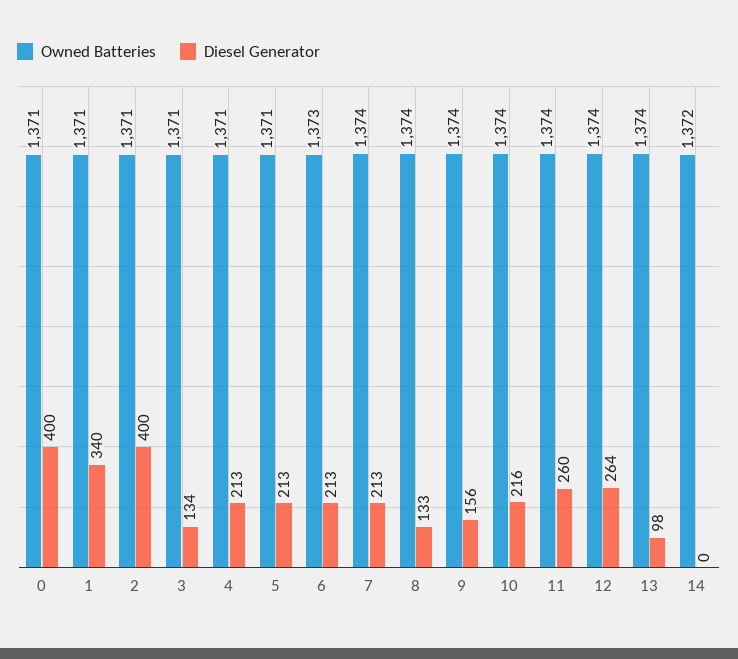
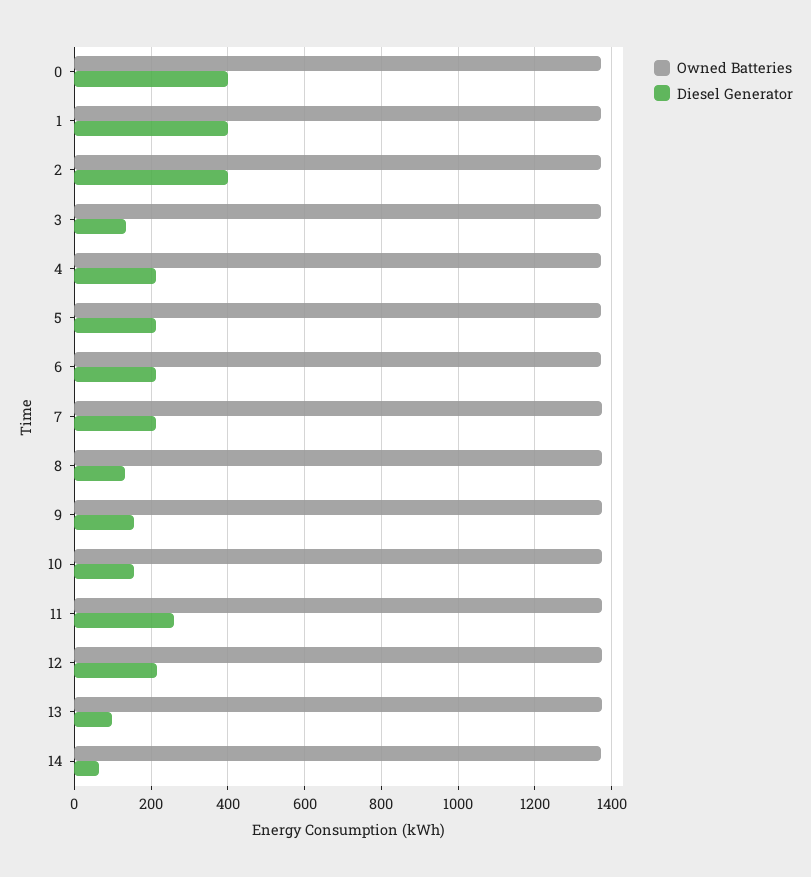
  {
    "Owned Batteries": {
      "0": 1371,
      "1": 1371,
      "2": 1371,
      "3": 1371,
      "4": 1371,
      "5": 1371,
      "6": 1373,
      "7": 1374,
      "8": 1374,
      "9": 1374,
      "10": 1374,
      "11": 1374,
      "12": 1374,
      "13": 1374,
      "14": 1372
    },
    "Diesel Generator": {
      "0": 400,
-     "1": 340,
+     "1": 400,
      "2": 400,
      "3": 134,
      "4": 213,
      "5": 213,
      "6": 213,
      "7": 213,
      "8": 133,
      "9": 156,
-     "10": 216,
+     "10": 160,
      "11": 260,
-     "12": 264,
+     "12": 220,
      "13": 98,
-     "14": 0
+     "14": 60
    }
  }

